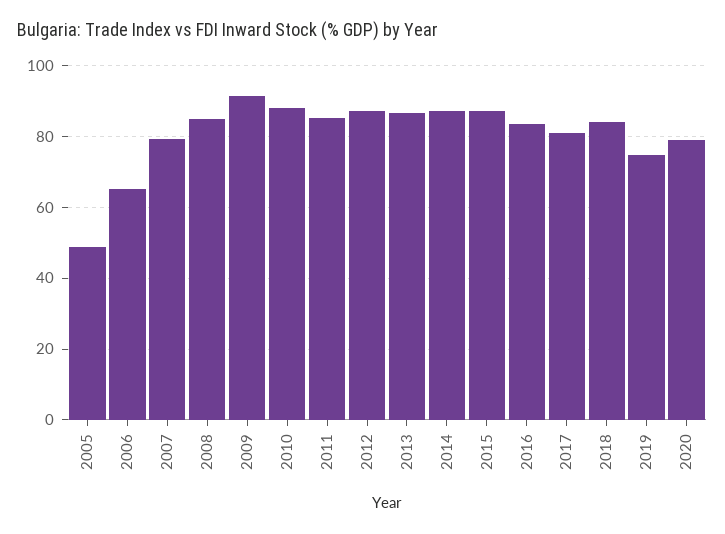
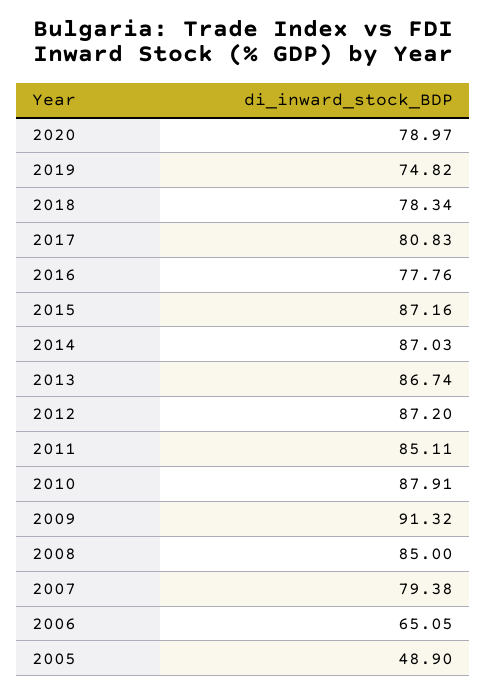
  {
    "2005": 48.9,
    "2006": 65.05,
    "2007": 79.38,
    "2008": 85,
    "2009": 91.32,
    "2010": 87.91,
    "2011": 85.11,
    "2012": 87.2,
    "2013": 86.74,
    "2014": 87.03,
    "2015": 87.16,
-   "2016": 84,
+   "2016": 77.76,
    "2017": 80.83,
-   "2018": 84,
+   "2018": 78.34,
    "2019": 74.82,
    "2020": 78.97
  }

